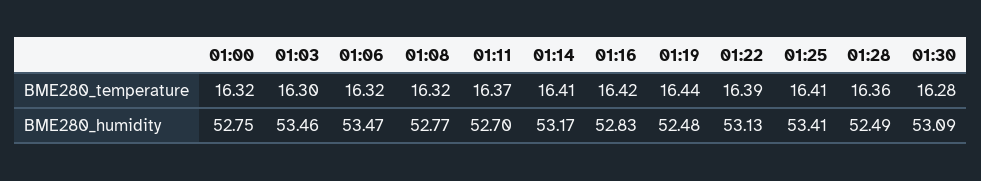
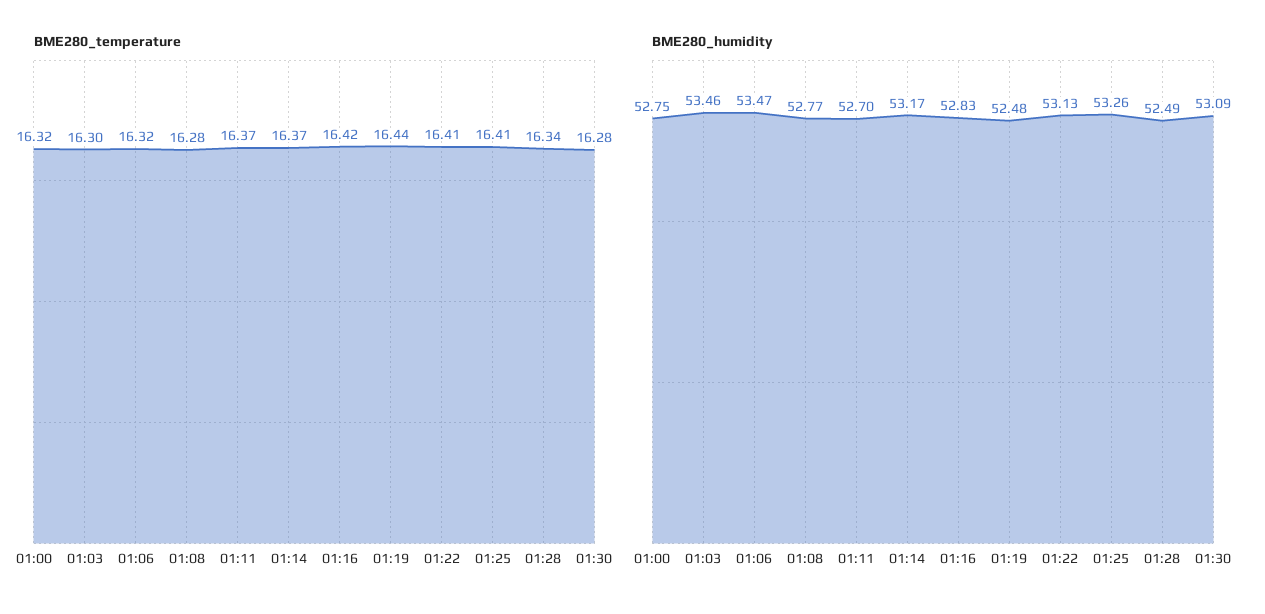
  {
    "BME280_temperature": {
      "01:00": 16.32,
      "01:03": 16.3,
      "01:06": 16.32,
-     "01:08": 16.32,
+     "01:08": 16.28,
      "01:11": 16.37,
-     "01:14": 16.41,
+     "01:14": 16.37,
      "01:16": 16.42,
      "01:19": 16.44,
-     "01:22": 16.39,
+     "01:22": 16.41,
      "01:25": 16.41,
-     "01:28": 16.36,
+     "01:28": 16.34,
      "01:30": 16.28
    },
    "BME280_humidity": {
      "01:00": 52.75,
      "01:03": 53.46,
      "01:06": 53.47,
      "01:08": 52.77,
      "01:11": 52.7,
      "01:14": 53.17,
      "01:16": 52.83,
      "01:19": 52.48,
      "01:22": 53.13,
-     "01:25": 53.41,
+     "01:25": 53.26,
      "01:28": 52.49,
      "01:30": 53.09
    }
  }

